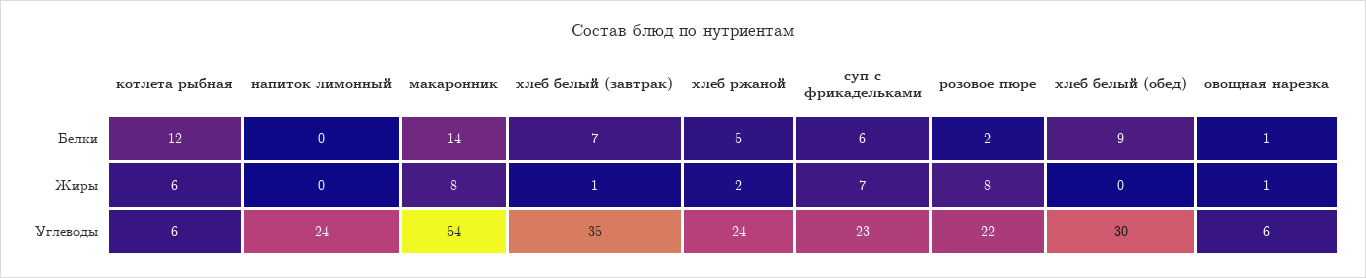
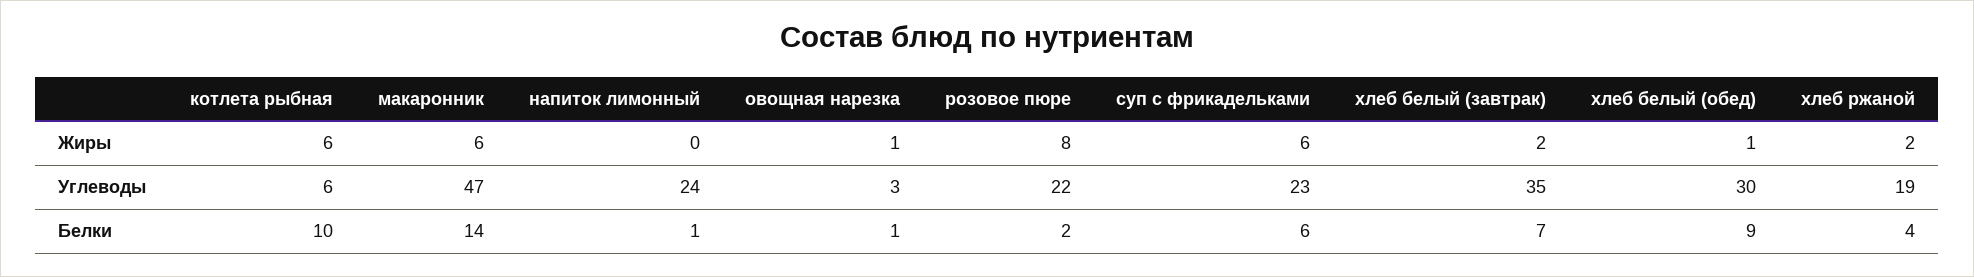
  {
    "котлета рыбная": {
-     "Белки": 12,
+     "Белки": 10,
      "Жиры": 6,
      "Углеводы": 6
    },
    "напиток лимонный": {
-     "Белки": 0,
+     "Белки": 1,
      "Жиры": 0,
      "Углеводы": 24
    },
    "макаронник": {
      "Белки": 14,
-     "Жиры": 8,
+     "Жиры": 6,
-     "Углеводы": 54
+     "Углеводы": 47
    },
    "хлеб белый (завтрак)": {
      "Белки": 7,
-     "Жиры": 1,
+     "Жиры": 2,
      "Углеводы": 35
    },
    "хлеб ржаной": {
-     "Белки": 5,
+     "Белки": 4,
      "Жиры": 2,
-     "Углеводы": 24
+     "Углеводы": 19
    },
    "суп с фрикадельками": {
      "Белки": 6,
-     "Жиры": 7,
+     "Жиры": 6,
      "Углеводы": 23
    },
    "розовое пюре": {
      "Белки": 2,
      "Жиры": 8,
      "Углеводы": 22
    },
    "хлеб белый (обед)": {
      "Белки": 9,
-     "Жиры": 0,
+     "Жиры": 1,
      "Углеводы": 30
    },
    "овощная нарезка": {
      "Белки": 1,
      "Жиры": 1,
-     "Углеводы": 6
+     "Углеводы": 3
    }
  }

